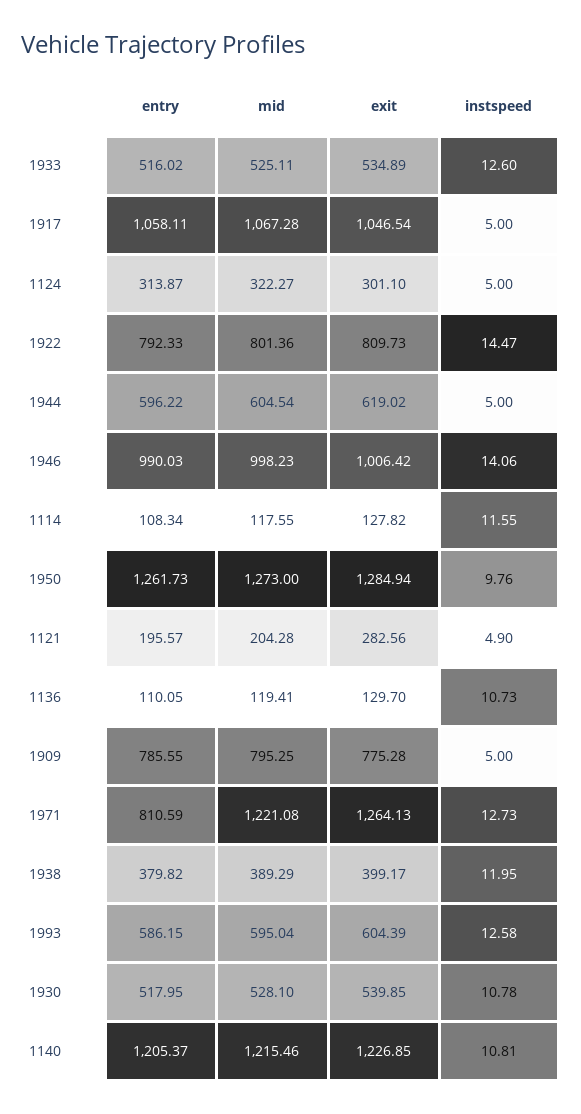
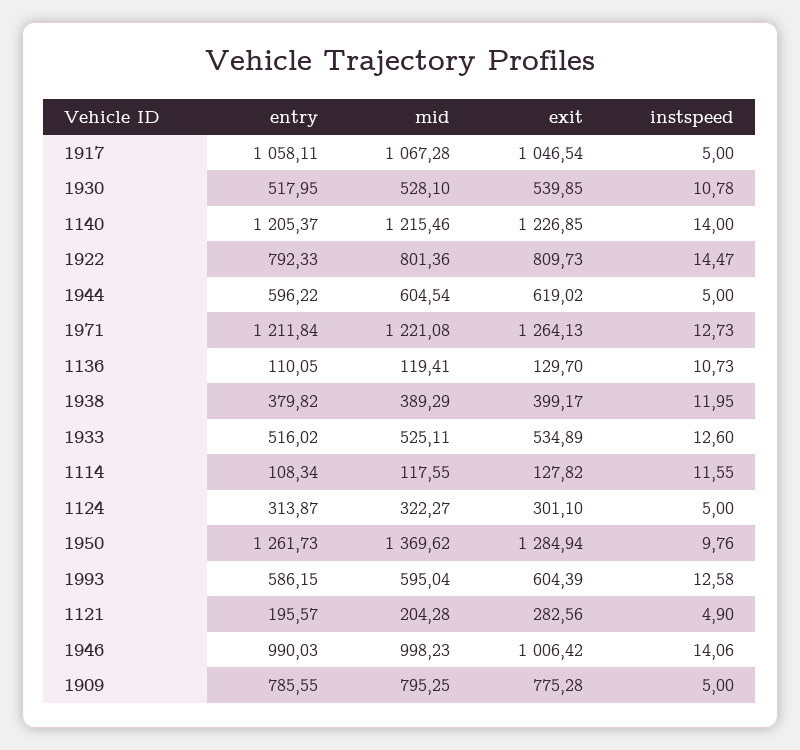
  {
    "entry": {
      "1933": 516.02,
      "1917": 1058.11,
      "1124": 313.87,
      "1922": 792.33,
      "1944": 596.22,
      "1946": 990.03,
      "1114": 108.34,
      "1950": 1261.73,
      "1121": 195.57,
      "1136": 110.05,
      "1909": 785.55,
-     "1971": 810.59,
+     "1971": 1211.84,
      "1938": 379.82,
      "1993": 586.15,
      "1930": 517.95,
      "1140": 1205.37
    },
    "mid": {
      "1933": 525.11,
      "1917": 1067.28,
      "1124": 322.27,
      "1922": 801.36,
      "1944": 604.54,
      "1946": 998.23,
      "1114": 117.55,
-     "1950": 1273,
+     "1950": 1369.62,
      "1121": 204.28,
      "1136": 119.41,
      "1909": 795.25,
      "1971": 1221.08,
      "1938": 389.29,
      "1993": 595.04,
      "1930": 528.1,
      "1140": 1215.46
    },
    "exit": {
      "1933": 534.89,
      "1917": 1046.54,
      "1124": 301.1,
      "1922": 809.73,
      "1944": 619.02,
      "1946": 1006.42,
      "1114": 127.82,
      "1950": 1284.94,
      "1121": 282.56,
      "1136": 129.7,
      "1909": 775.28,
      "1971": 1264.13,
      "1938": 399.17,
      "1993": 604.39,
      "1930": 539.85,
      "1140": 1226.85
    },
    "instspeed": {
      "1933": 12.6,
      "1917": 5,
      "1124": 5,
      "1922": 14.47,
      "1944": 5,
      "1946": 14.06,
      "1114": 11.55,
      "1950": 9.76,
      "1121": 4.9,
      "1136": 10.73,
      "1909": 5,
      "1971": 12.73,
      "1938": 11.95,
      "1993": 12.58,
      "1930": 10.78,
-     "1140": 10.81
+     "1140": 14
    }
  }

